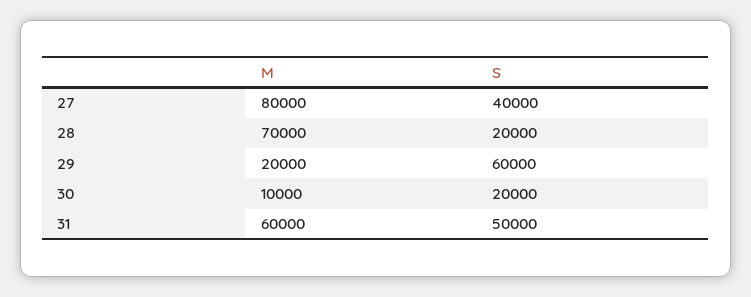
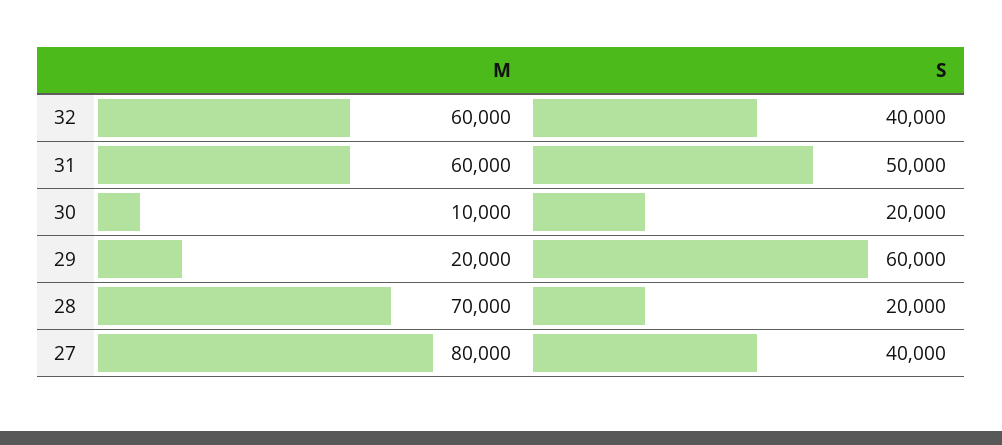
  {
    "M": {
      "27": 80000,
      "28": 70000,
      "29": 20000,
      "30": 10000,
-     "31": 60000
+     "31": 60000,
+     "32": 60000
    },
    "S": {
      "27": 40000,
      "28": 20000,
      "29": 60000,
      "30": 20000,
-     "31": 50000
+     "31": 50000,
+     "32": 40000
    }
  }

